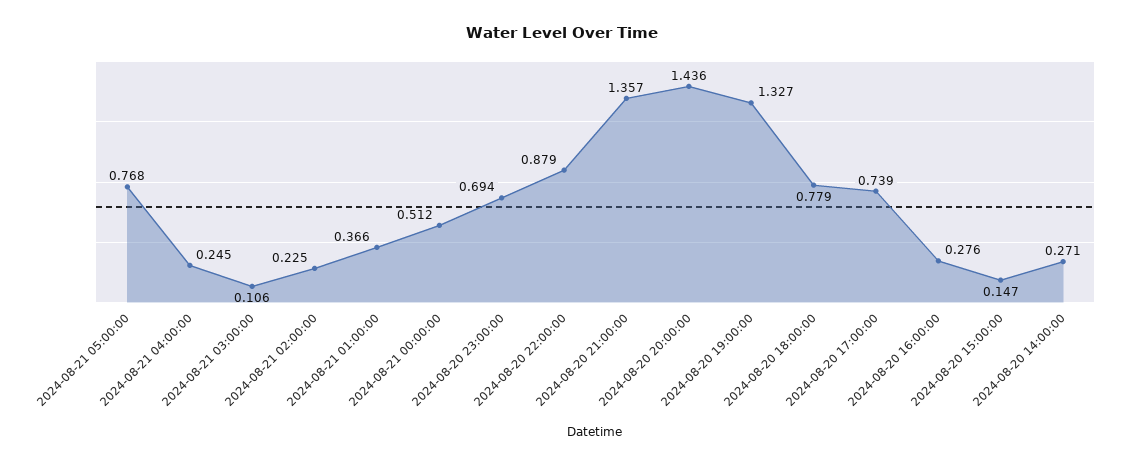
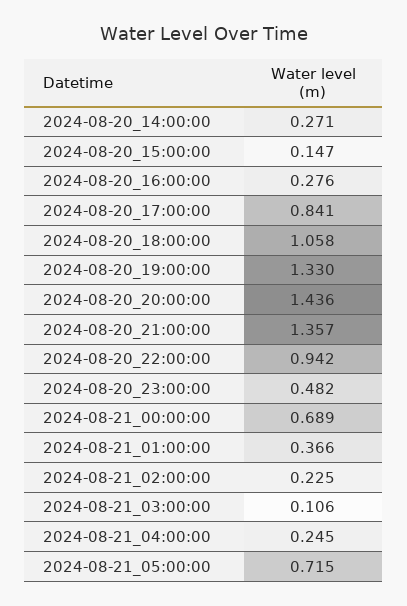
  {
-   "2024-08-21 05:00:00": 0.768,
+   "2024-08-21 05:00:00": 0.715,
    "2024-08-21 04:00:00": 0.245,
    "2024-08-21 03:00:00": 0.106,
    "2024-08-21 02:00:00": 0.225,
    "2024-08-21 01:00:00": 0.366,
-   "2024-08-21 00:00:00": 0.512,
+   "2024-08-21 00:00:00": 0.689,
-   "2024-08-20 23:00:00": 0.694,
+   "2024-08-20 23:00:00": 0.482,
-   "2024-08-20 22:00:00": 0.879,
+   "2024-08-20 22:00:00": 0.942,
    "2024-08-20 21:00:00": 1.357,
    "2024-08-20 20:00:00": 1.436,
-   "2024-08-20 19:00:00": 1.327,
+   "2024-08-20 19:00:00": 1.33,
-   "2024-08-20 18:00:00": 0.779,
+   "2024-08-20 18:00:00": 1.058,
-   "2024-08-20 17:00:00": 0.739,
+   "2024-08-20 17:00:00": 0.841,
    "2024-08-20 16:00:00": 0.276,
    "2024-08-20 15:00:00": 0.147,
    "2024-08-20 14:00:00": 0.271
  }

